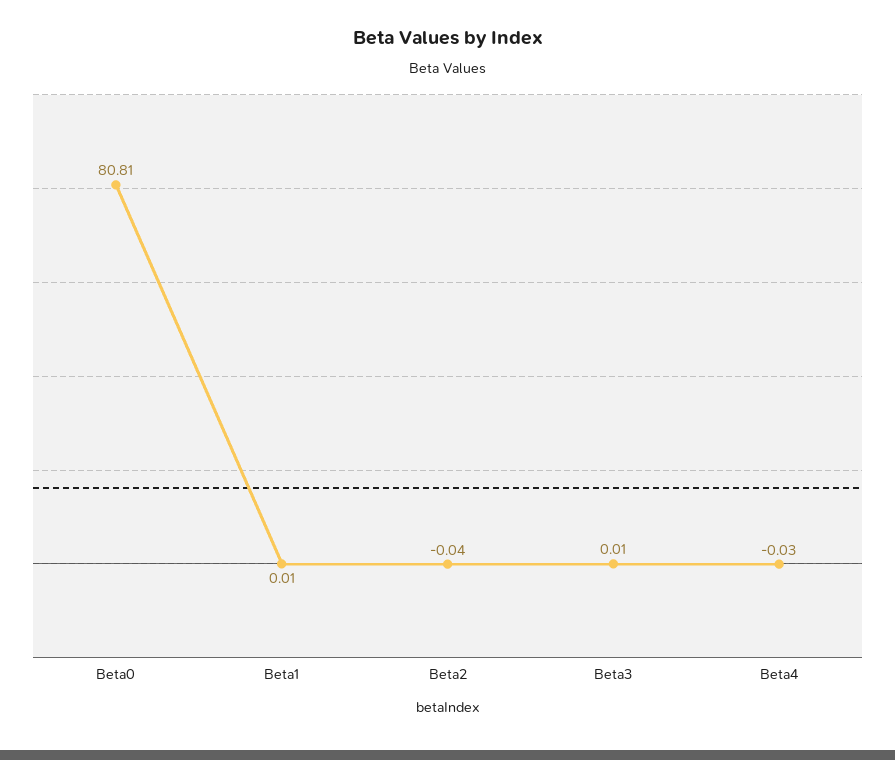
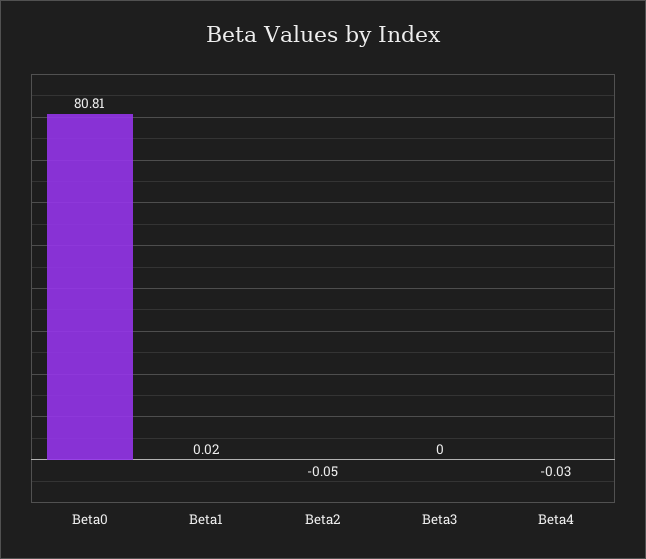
  {
    "Beta0": 80.81,
-   "Beta1": 0.01,
+   "Beta1": 0.02,
-   "Beta2": -0.04,
+   "Beta2": -0.05,
-   "Beta3": 0.01,
+   "Beta3": 0,
    "Beta4": -0.03
  }

